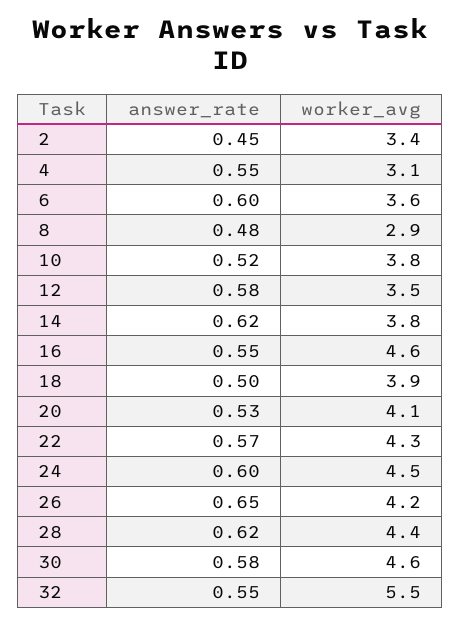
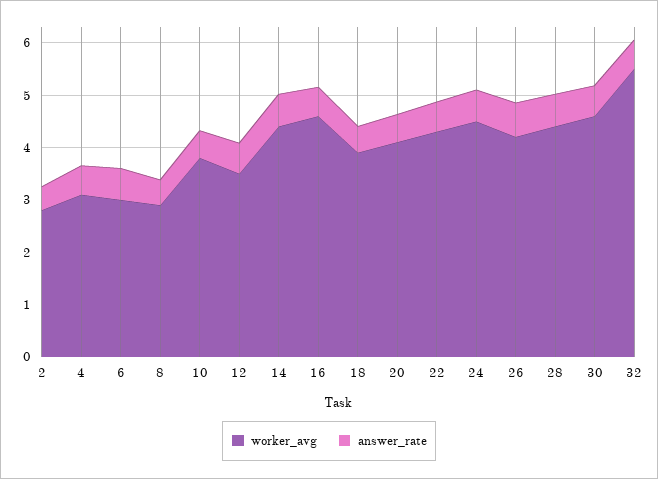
  {
    "answer_rate": {
      "2": 0.45,
      "4": 0.55,
      "6": 0.6,
      "8": 0.48,
      "10": 0.52,
      "12": 0.58,
      "14": 0.62,
      "16": 0.55,
      "18": 0.5,
      "20": 0.53,
      "22": 0.57,
      "24": 0.6,
      "26": 0.65,
      "28": 0.62,
      "30": 0.58,
      "32": 0.55
    },
    "worker_avg": {
-     "2": 3.4,
+     "2": 2.8,
      "4": 3.1,
-     "6": 3.6,
+     "6": 3,
      "8": 2.9,
      "10": 3.8,
      "12": 3.5,
-     "14": 3.8,
+     "14": 4.4,
      "16": 4.6,
      "18": 3.9,
      "20": 4.1,
      "22": 4.3,
      "24": 4.5,
      "26": 4.2,
      "28": 4.4,
      "30": 4.6,
      "32": 5.5
    }
  }

